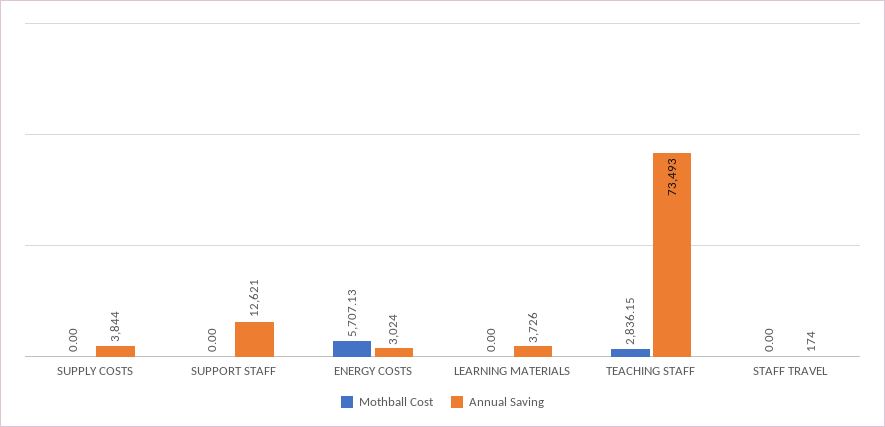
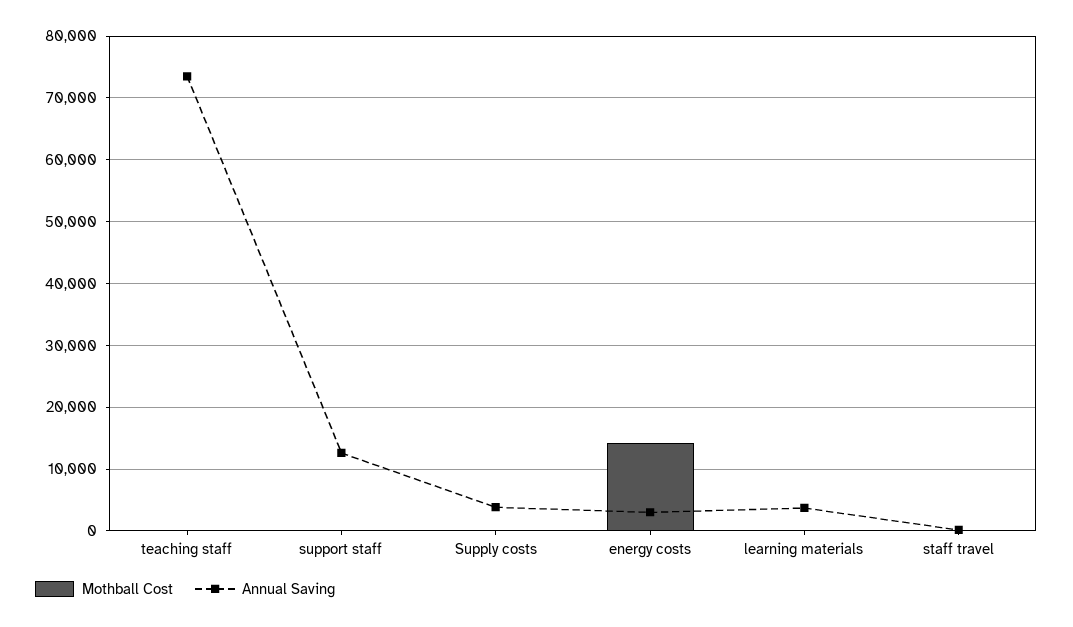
  {
    "Mothball Cost": {
      "SUPPLY COSTS": 0,
      "SUPPORT STAFF": 0,
-     "ENERGY COSTS": 5707.13,
+     "ENERGY COSTS": 14000,
      "LEARNING MATERIALS": 0,
-     "TEACHING STAFF": 2836.15,
+     "TEACHING STAFF": 0,
      "STAFF TRAVEL": 0
    },
    "Annual Saving": {
      "SUPPLY COSTS": 3844,
      "SUPPORT STAFF": 12621,
      "ENERGY COSTS": 3024,
      "LEARNING MATERIALS": 3726,
      "TEACHING STAFF": 73493,
      "STAFF TRAVEL": 174
    }
  }

